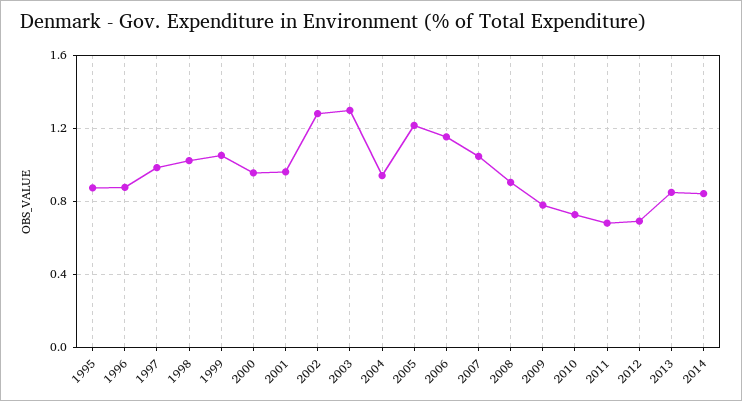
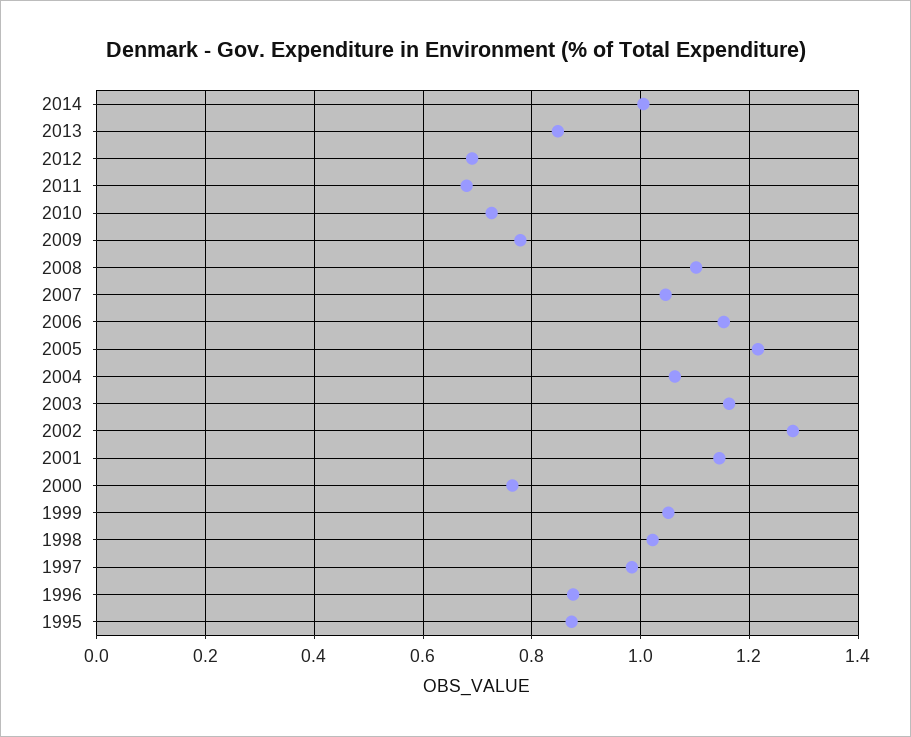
  {
    "1995": 0.88,
    "1996": 0.88,
    "1997": 0.98,
    "1998": 1.02,
    "1999": 1.06,
-   "2000": 0.95,
+   "2000": 0.76,
-   "2001": 0.95,
+   "2001": 1.14,
    "2002": 1.28,
-   "2003": 1.3,
+   "2003": 1.16,
-   "2004": 0.95,
+   "2004": 1.06,
    "2005": 1.22,
    "2006": 1.16,
    "2007": 1.04,
-   "2008": 0.9,
+   "2008": 1.1,
    "2009": 0.78,
    "2010": 0.72,
    "2011": 0.68,
    "2012": 0.7,
    "2013": 0.84,
-   "2014": 0.85
+   "2014": 1
  }

